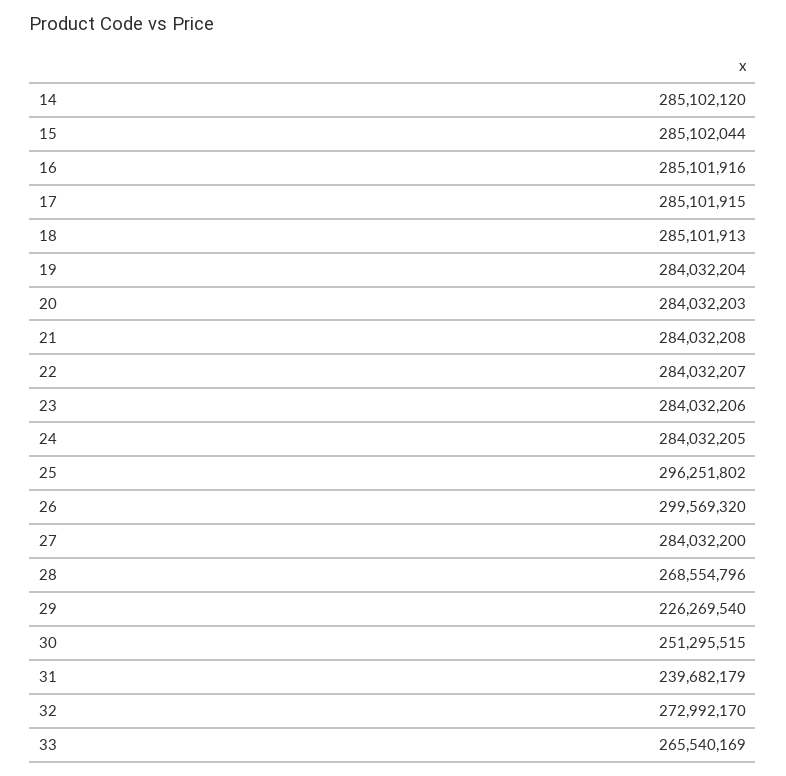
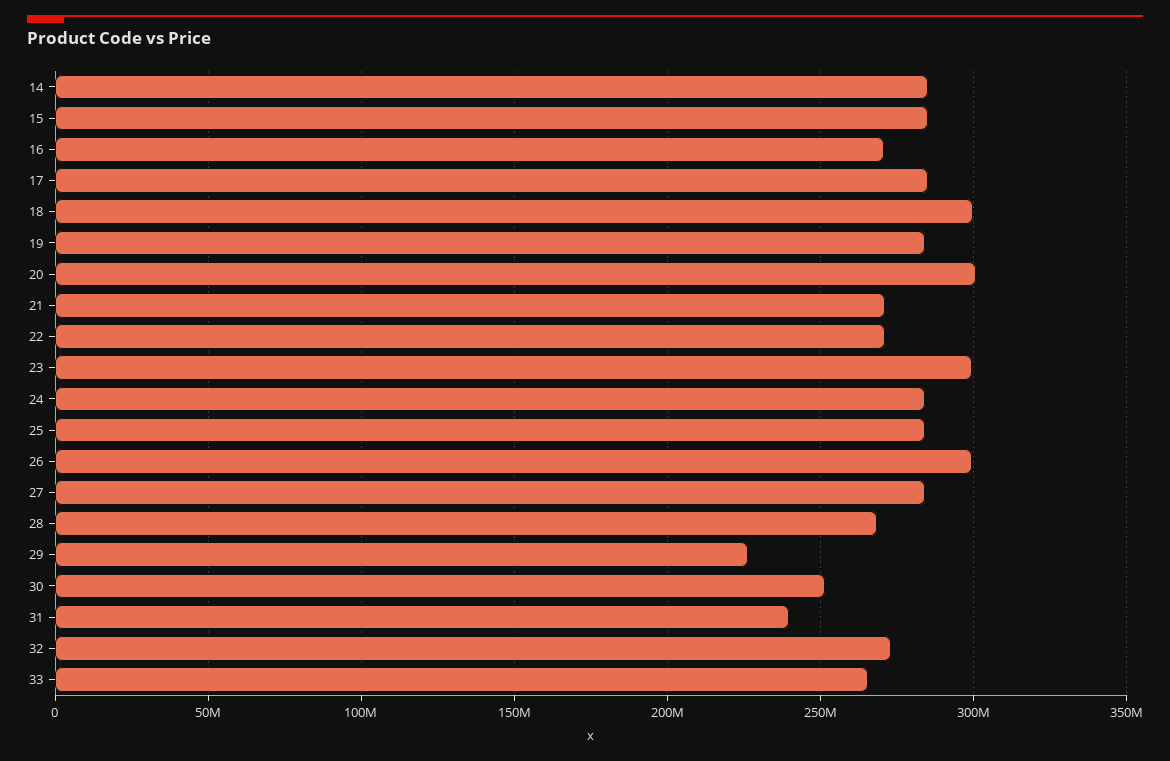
  {
    "14": 285102120,
    "15": 285102044,
-   "16": 285101916,
+   "16": 270000000,
    "17": 285101915,
-   "18": 285101913,
+   "18": 300000000,
    "19": 284032204,
-   "20": 284032203,
+   "20": 300000000,
-   "21": 284032208,
+   "21": 270000000,
-   "22": 284032207,
+   "22": 270000000,
-   "23": 284032206,
+   "23": 300000000,
    "24": 284032205,
-   "25": 296251802,
+   "25": 285000000,
    "26": 299569320,
    "27": 284032200,
    "28": 268554796,
    "29": 226269540,
    "30": 251295515,
    "31": 239682179,
    "32": 272992170,
    "33": 265540169
  }

